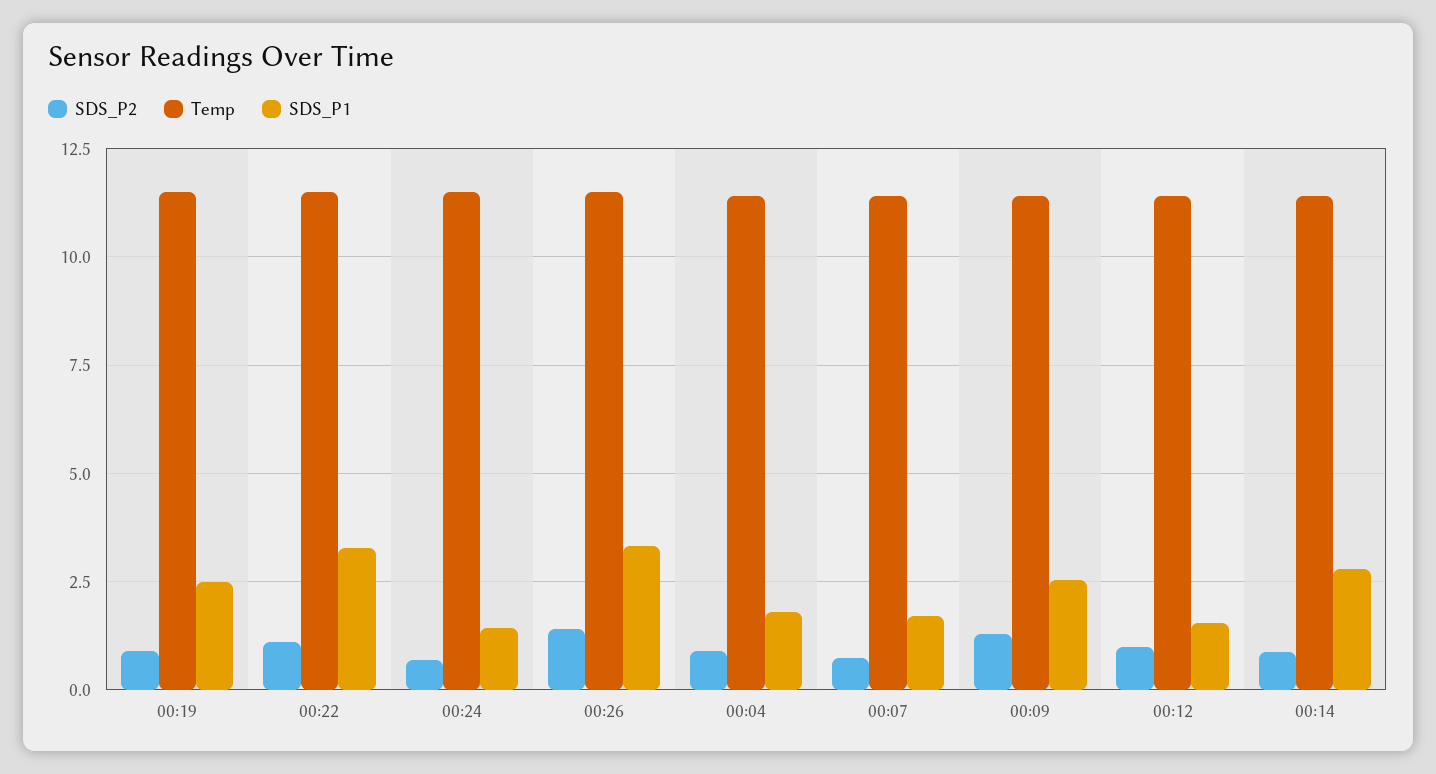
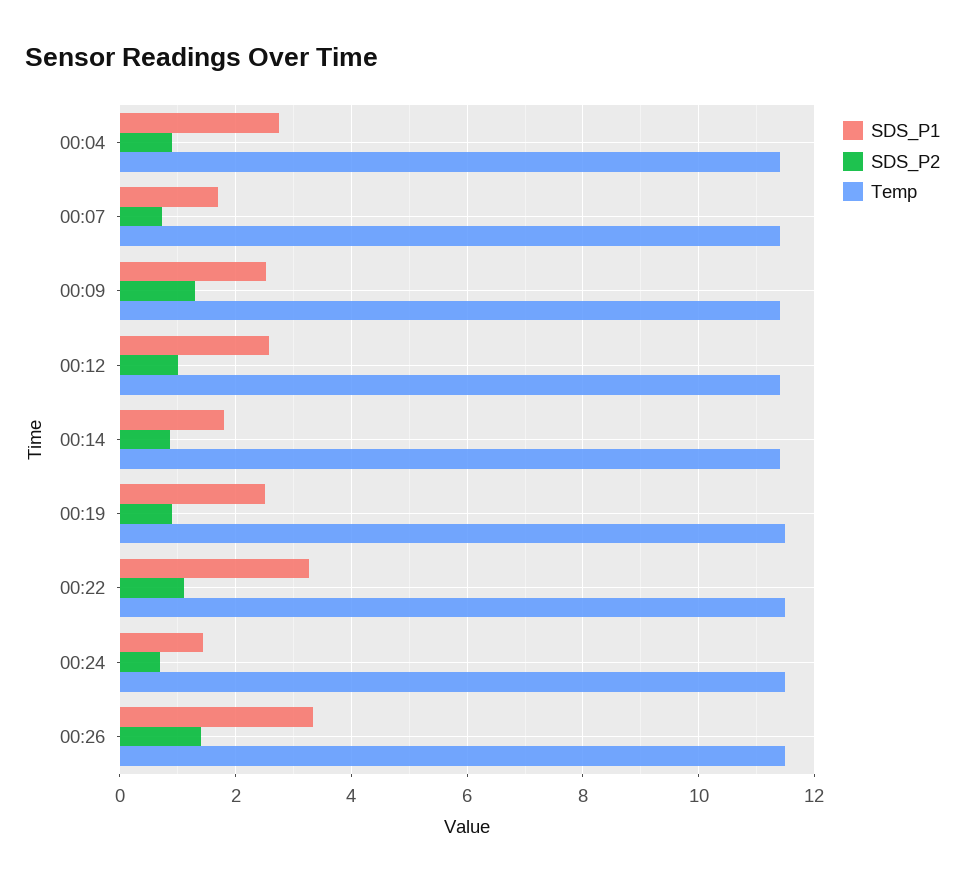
  {
    "SDS_P2": {
      "00:19": 1,
      "00:22": 1.2,
      "00:24": 0.8,
      "00:26": 1.4,
      "00:04": 1,
      "00:07": 0.8,
      "00:09": 1.4,
      "00:12": 1,
      "00:14": 0.8
    },
    "Temp": {
      "00:19": 11.6,
      "00:22": 11.6,
      "00:24": 11.6,
      "00:26": 11.6,
      "00:04": 11.4,
      "00:07": 11.4,
      "00:09": 11.4,
      "00:12": 11.4,
      "00:14": 11.4
    },
    "SDS_P1": {
      "00:19": 2.6,
      "00:22": 3.2,
      "00:24": 1.4,
      "00:26": 3.4,
-     "00:04": 1.75,
+     "00:04": 2.8,
      "00:07": 1.8,
      "00:09": 2.6,
-     "00:12": 1.5,
+     "00:12": 2.6,
-     "00:14": 2.75
+     "00:14": 1.8
    }
  }

